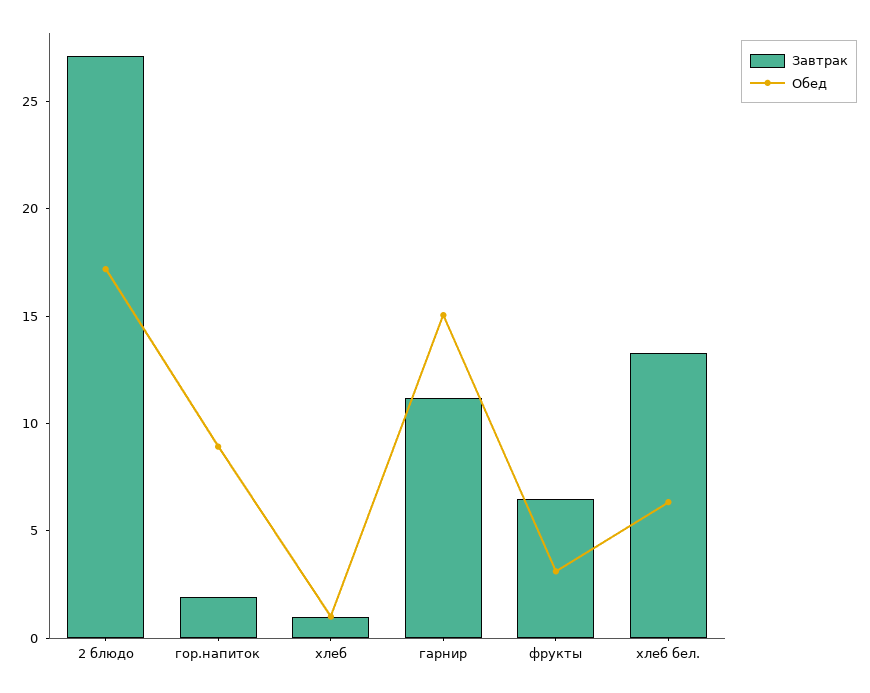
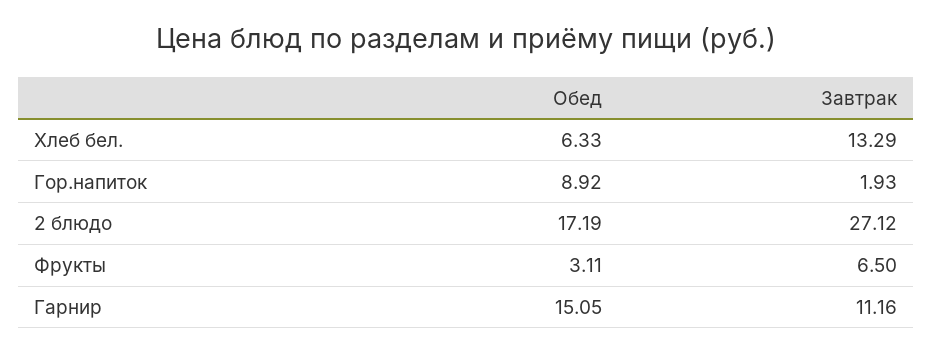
  {
    "Завтрак": {
      "2 блюдо": 27.12,
      "гор.напиток": 1.93,
-     "хлеб": 1,
      "гарнир": 11.16,
      "фрукты": 6.5,
      "хлеб бел.": 13.29
    },
    "Обед": {
      "2 блюдо": 17.19,
      "гор.напиток": 8.92,
-     "хлеб": 1,
      "гарнир": 15.05,
      "фрукты": 3.11,
      "хлеб бел.": 6.33
    }
  }

